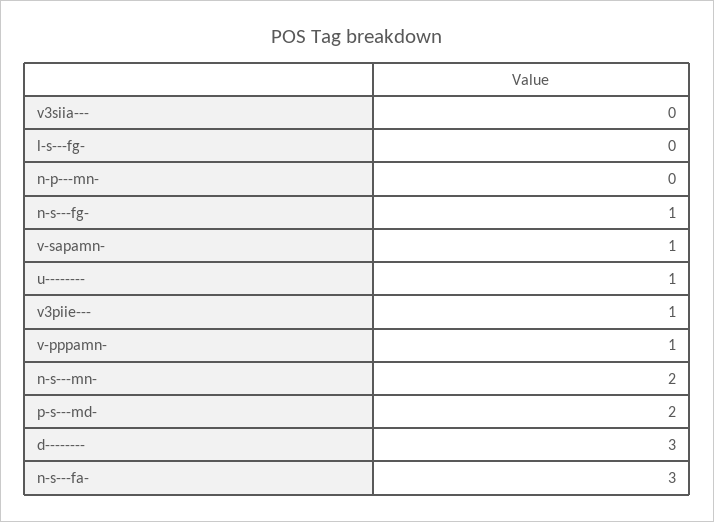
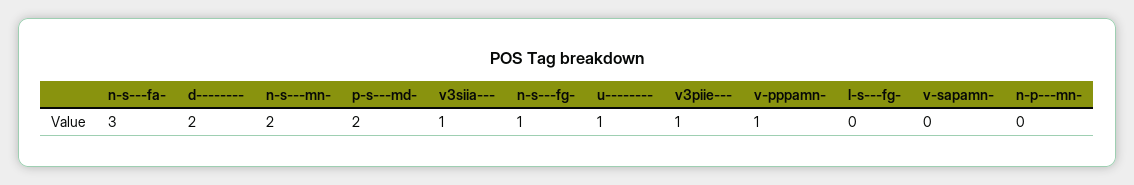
  {
-   "v3siia---": 0,
+   "v3siia---": 1,
    "l-s---fg-": 0,
    "n-p---mn-": 0,
    "n-s---fg-": 1,
-   "v-sapamn-": 1,
+   "v-sapamn-": 0,
    "u--------": 1,
    "v3piie---": 1,
    "v-pppamn-": 1,
    "n-s---mn-": 2,
    "p-s---md-": 2,
-   "d--------": 3,
+   "d--------": 2,
    "n-s---fa-": 3
  }

